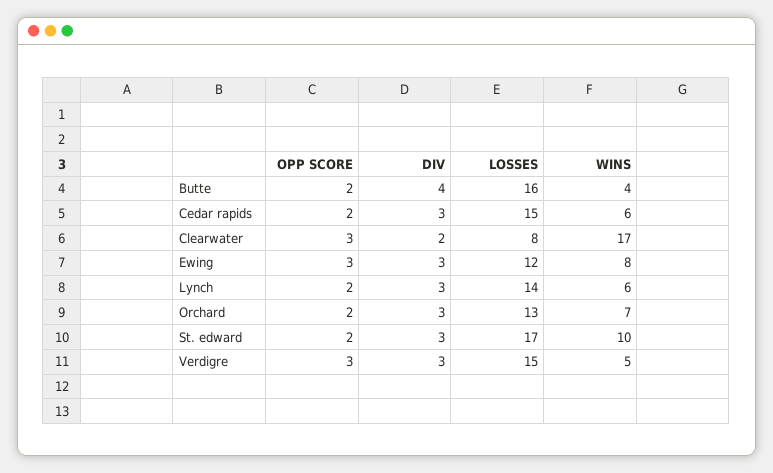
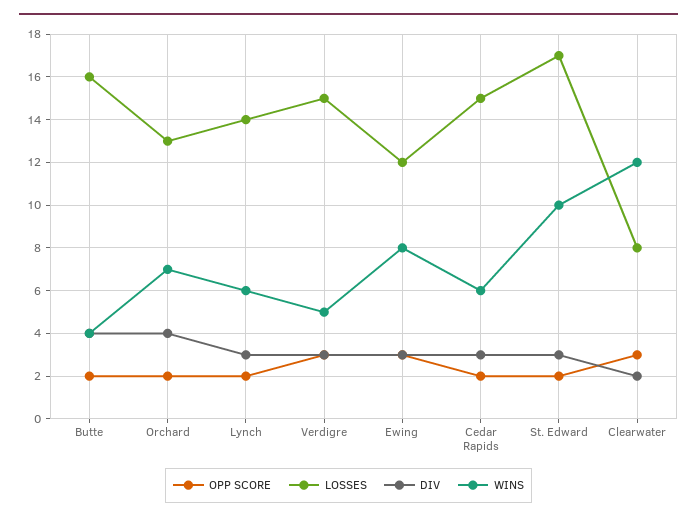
  {
    "OPP SCORE": {
      "Butte": 2,
      "Cedar rapids": 2,
      "Clearwater": 3,
      "Ewing": 3,
      "Lynch": 2,
      "Orchard": 2,
      "St. edward": 2,
      "Verdigre": 3
    },
    "DIV": {
      "Butte": 4,
      "Cedar rapids": 3,
      "Clearwater": 2,
      "Ewing": 3,
      "Lynch": 3,
-     "Orchard": 3,
+     "Orchard": 4,
      "St. edward": 3,
      "Verdigre": 3
    },
    "LOSSES": {
      "Butte": 16,
      "Cedar rapids": 15,
      "Clearwater": 8,
      "Ewing": 12,
      "Lynch": 14,
      "Orchard": 13,
      "St. edward": 17,
      "Verdigre": 15
    },
    "WINS": {
      "Butte": 4,
      "Cedar rapids": 6,
-     "Clearwater": 17,
+     "Clearwater": 12,
      "Ewing": 8,
      "Lynch": 6,
      "Orchard": 7,
      "St. edward": 10,
      "Verdigre": 5
    }
  }

